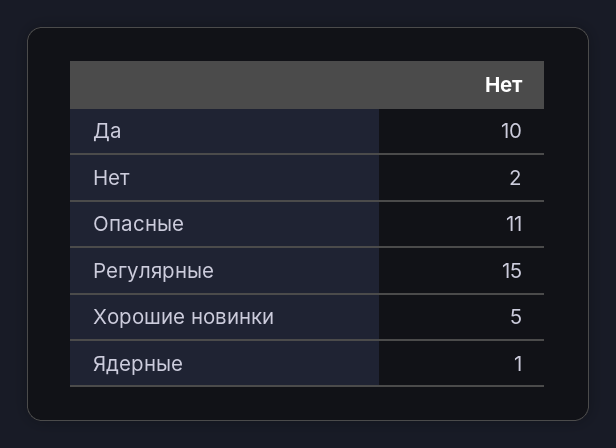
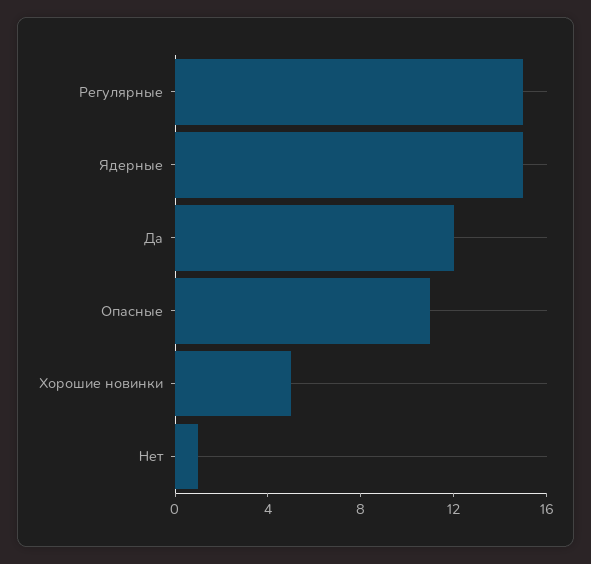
  {
-   "Да": 10,
+   "Да": 12,
-   "Нет": 2,
+   "Нет": 1,
    "Опасные": 11,
    "Регулярные": 15,
    "Хорошие новинки": 5,
-   "Ядерные": 1
+   "Ядерные": 15
  }

